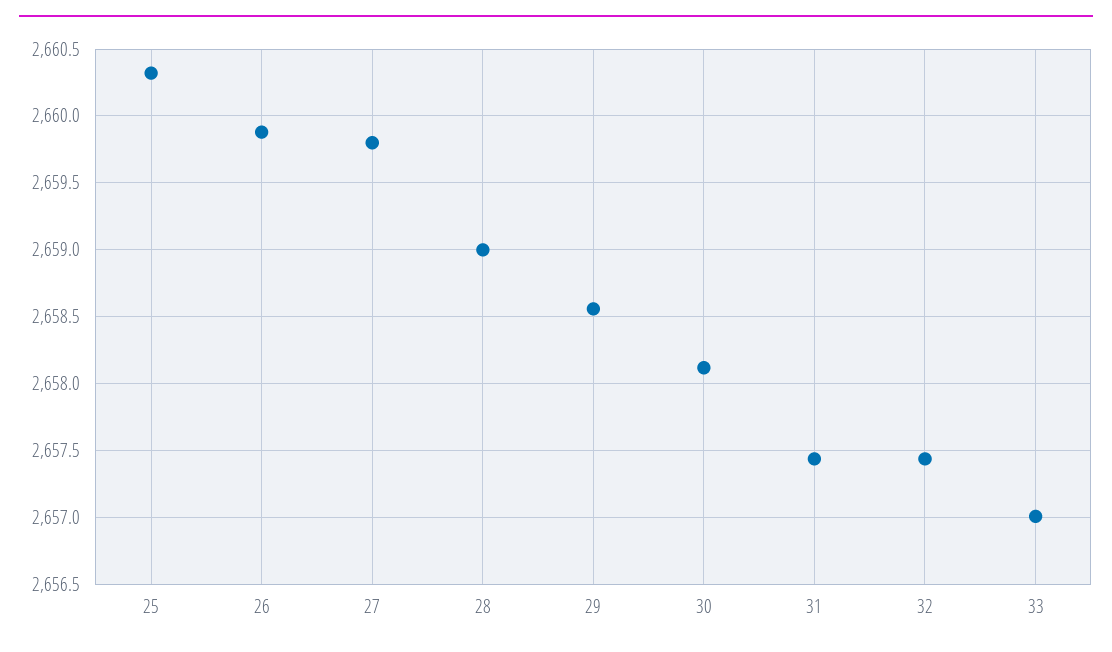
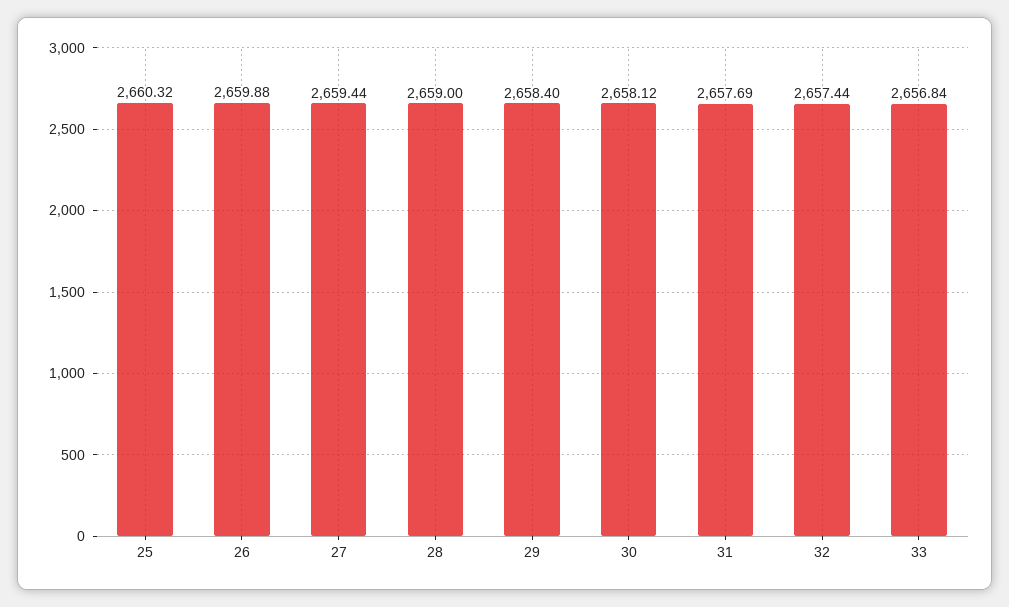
  {
    "25": 2660.32,
    "26": 2659.88,
-   "27": 2659.8,
+   "27": 2659.44,
    "28": 2659,
-   "29": 2658.55,
+   "29": 2658.4,
    "30": 2658.12,
-   "31": 2657.45,
+   "31": 2657.69,
    "32": 2657.44,
-   "33": 2657
+   "33": 2656.84
  }

